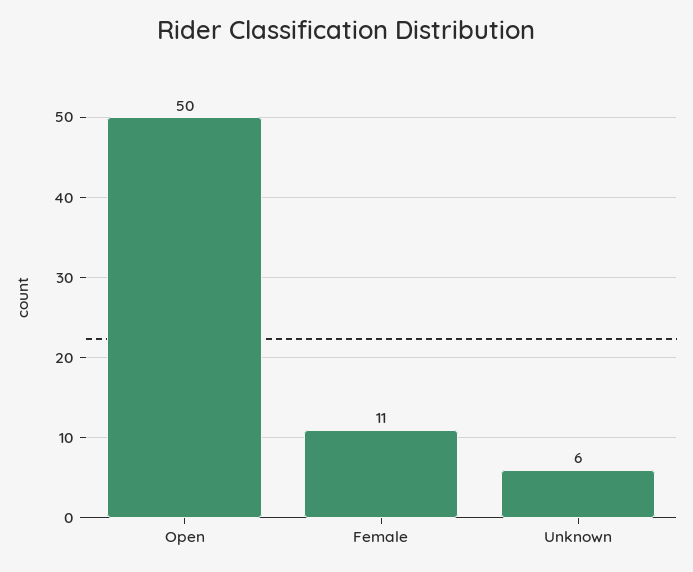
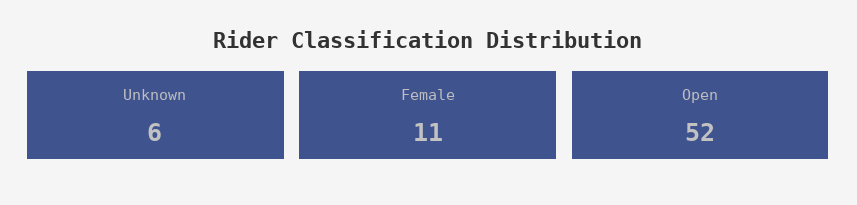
  {
-   "Open": 50,
+   "Open": 52,
    "Female": 11,
    "Unknown": 6
  }

